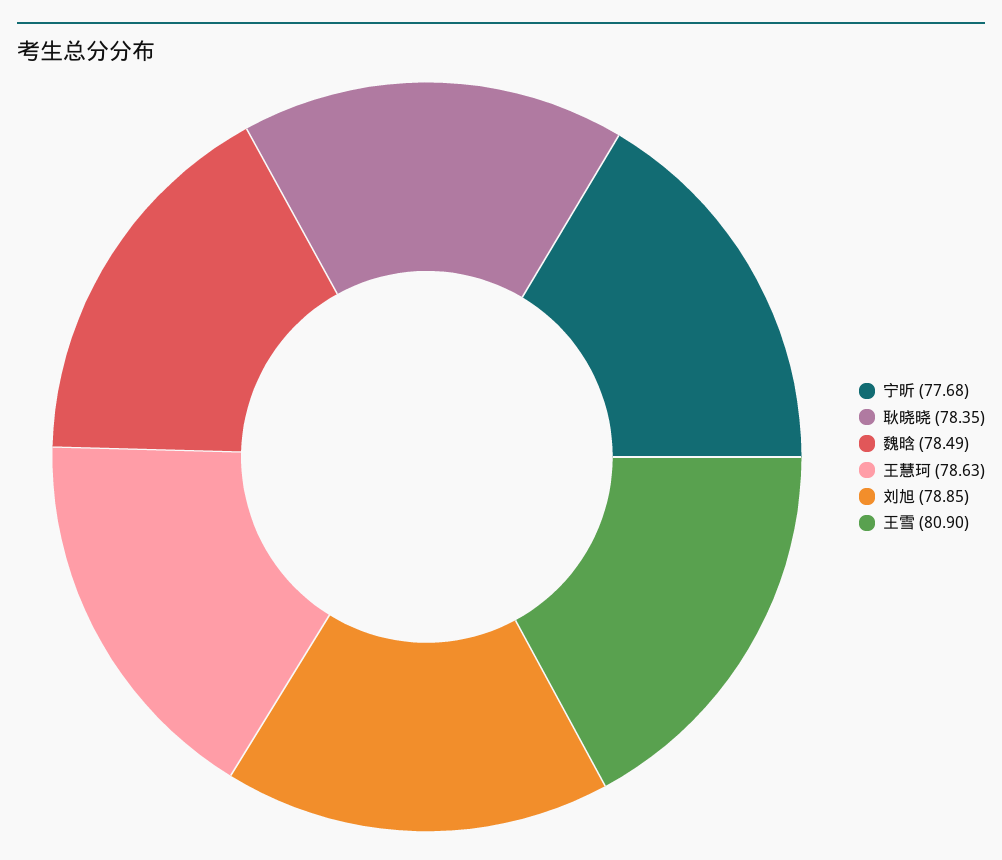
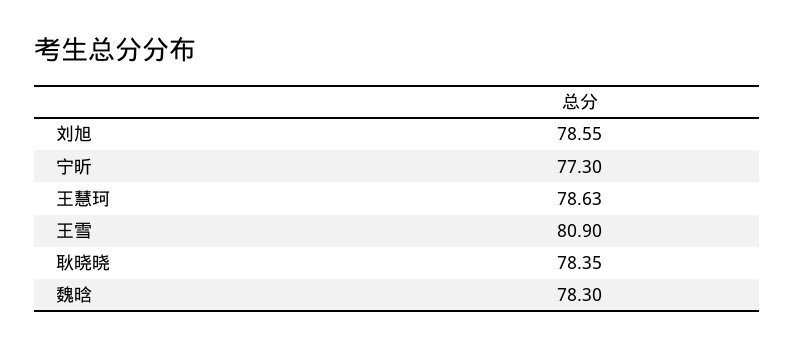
  {
-   "宁昕": 77.68,
+   "宁昕": 77.3,
    "耿晓晓": 78.35,
-   "魏晗": 78.49,
+   "魏晗": 78.3,
    "王慧珂": 78.63,
-   "刘旭": 78.85,
+   "刘旭": 78.55,
    "王雪": 80.9
  }

